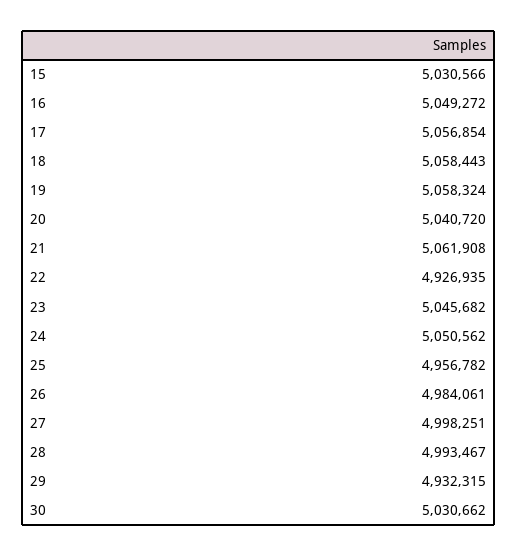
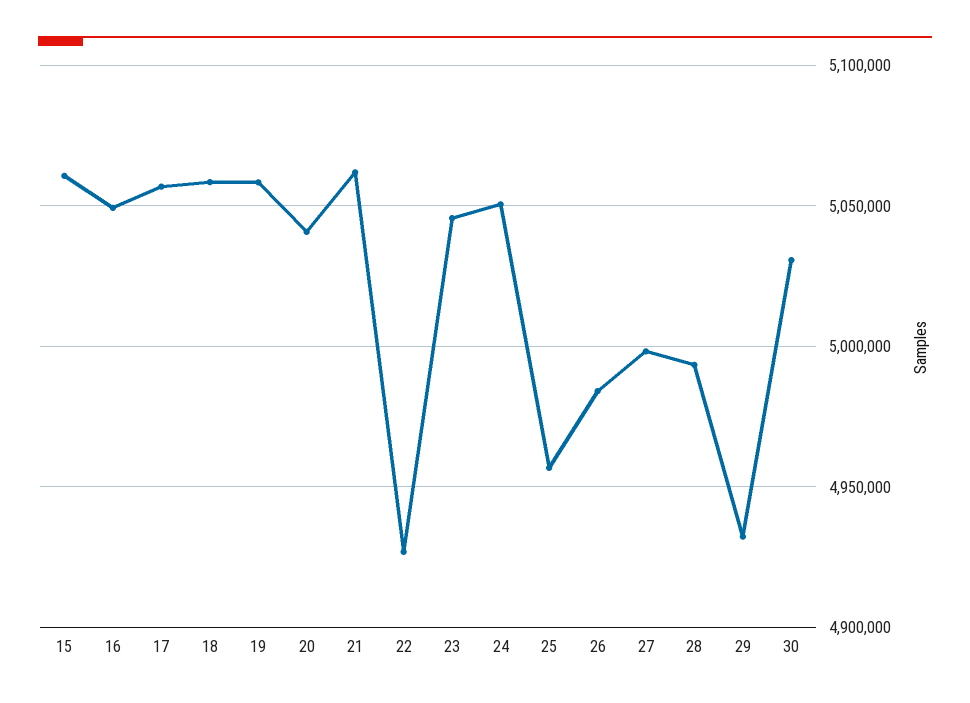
  {
-   "15": 5030566,
+   "15": 5060000,
    "16": 5049272,
    "17": 5056854,
    "18": 5058443,
    "19": 5058324,
    "20": 5040720,
    "21": 5061908,
    "22": 4926935,
    "23": 5045682,
    "24": 5050562,
    "25": 4956782,
    "26": 4984061,
    "27": 4998251,
    "28": 4993467,
    "29": 4932315,
    "30": 5030662
  }

